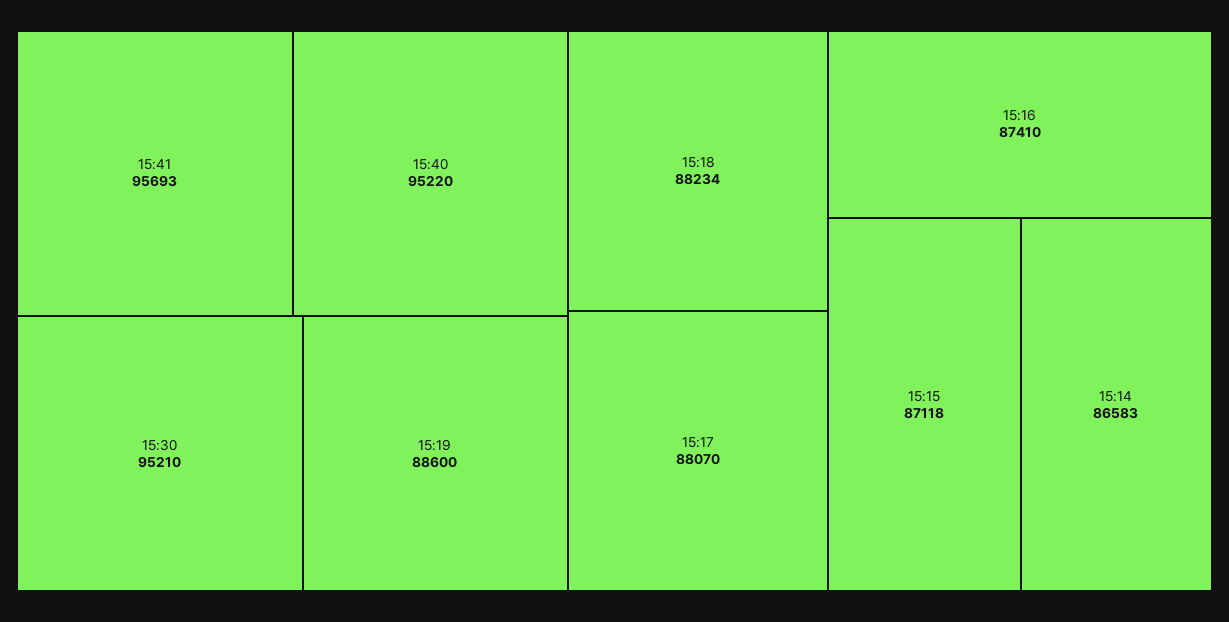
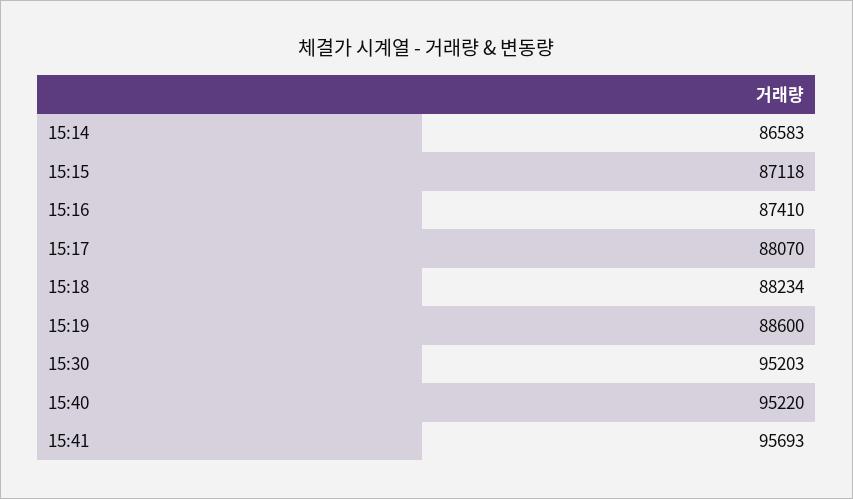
  {
    "15:41": 95693,
    "15:40": 95220,
-   "15:30": 95210,
+   "15:30": 95203,
    "15:19": 88600,
    "15:18": 88234,
    "15:17": 88070,
    "15:16": 87410,
    "15:15": 87118,
    "15:14": 86583
  }

